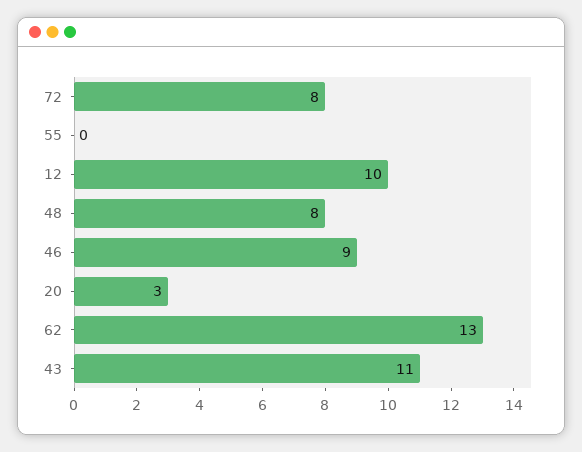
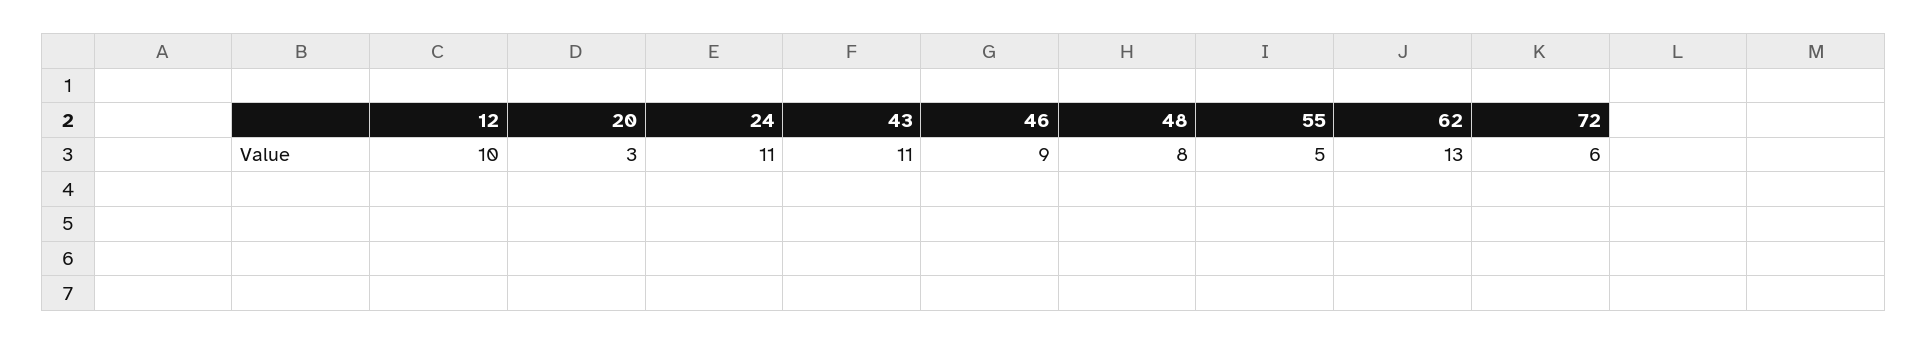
  {
-   "72": 8,
+   "72": 6,
-   "55": 0,
+   "55": 5,
    "12": 10,
    "48": 8,
    "46": 9,
    "20": 3,
    "62": 13,
-   "43": 11
+   "43": 11,
+   "24": 11
  }

